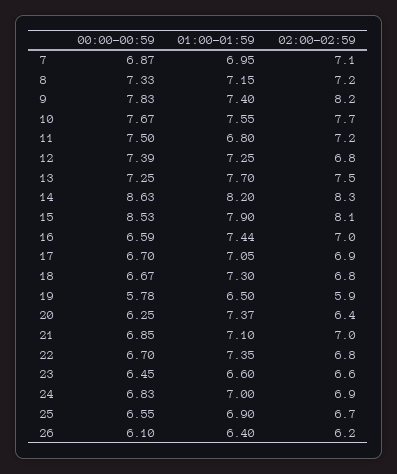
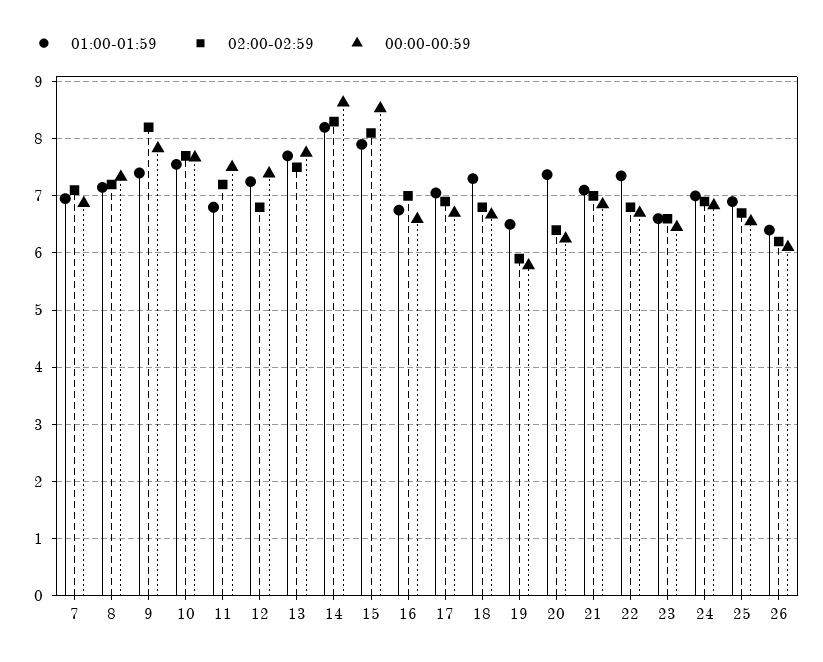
  {
    "00:00-00:59": {
      "7": 6.87,
      "8": 7.33,
      "9": 7.83,
      "10": 7.67,
      "11": 7.5,
      "12": 7.39,
-     "13": 7.25,
+     "13": 7.8,
      "14": 8.63,
      "15": 8.53,
      "16": 6.59,
      "17": 6.7,
      "18": 6.67,
      "19": 5.78,
      "20": 6.25,
      "21": 6.85,
      "22": 6.7,
      "23": 6.45,
      "24": 6.83,
      "25": 6.55,
      "26": 6.1
    },
    "01:00-01:59": {
      "7": 6.95,
      "8": 7.15,
      "9": 7.4,
      "10": 7.55,
      "11": 6.8,
      "12": 7.25,
      "13": 7.7,
      "14": 8.2,
      "15": 7.9,
-     "16": 7.44,
+     "16": 6.8,
      "17": 7.05,
      "18": 7.3,
      "19": 6.5,
      "20": 7.37,
      "21": 7.1,
      "22": 7.35,
      "23": 6.6,
      "24": 7,
      "25": 6.9,
      "26": 6.4
    },
    "02:00-02:59": {
      "7": 7.1,
      "8": 7.2,
      "9": 8.2,
      "10": 7.7,
      "11": 7.2,
      "12": 6.8,
      "13": 7.5,
      "14": 8.3,
      "15": 8.1,
      "16": 7,
      "17": 6.9,
      "18": 6.8,
      "19": 5.9,
      "20": 6.4,
      "21": 7,
      "22": 6.8,
      "23": 6.6,
      "24": 6.9,
      "25": 6.7,
      "26": 6.2
    }
  }

